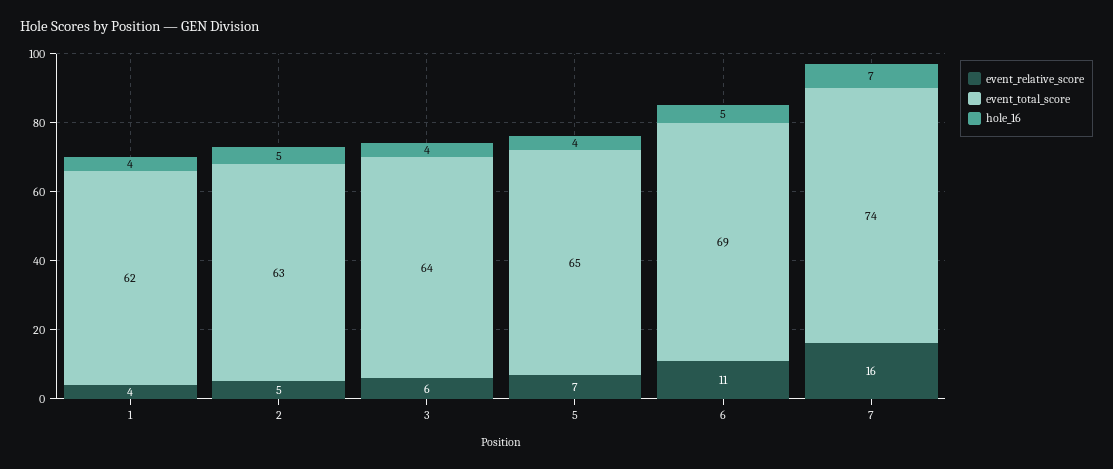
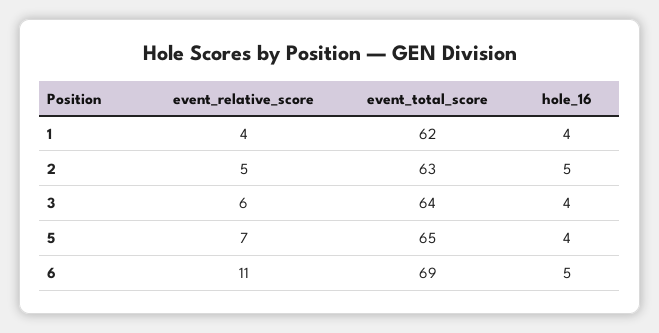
  {
    "event_relative_score": {
      "1": 4,
      "2": 5,
      "3": 6,
      "5": 7,
-     "6": 11,
+     "6": 11
-     "7": 16
    },
    "event_total_score": {
      "1": 62,
      "2": 63,
      "3": 64,
      "5": 65,
-     "6": 69,
+     "6": 69
-     "7": 74
    },
    "hole_16": {
      "1": 4,
      "2": 5,
      "3": 4,
      "5": 4,
-     "6": 5,
+     "6": 5
-     "7": 7
    }
  }

